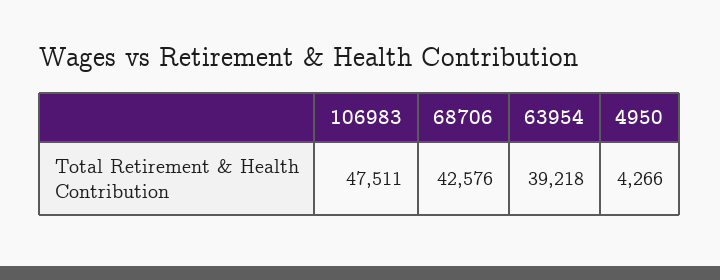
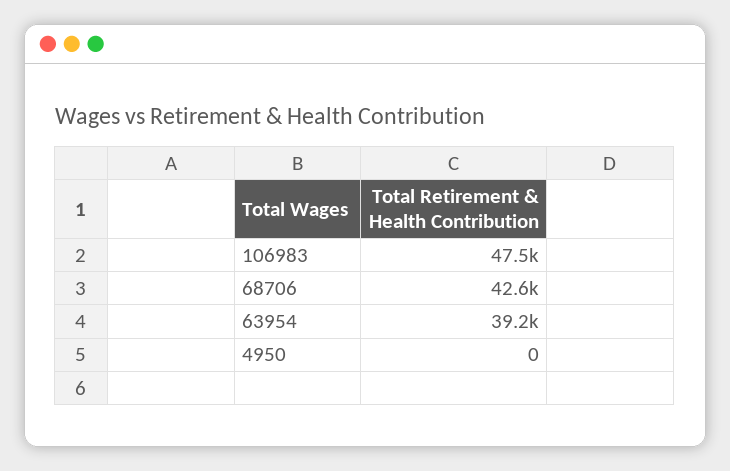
  {
    "106983": 47511,
    "68706": 42576,
    "63954": 39218,
-   "4950": 4266
+   "4950": 0
  }

